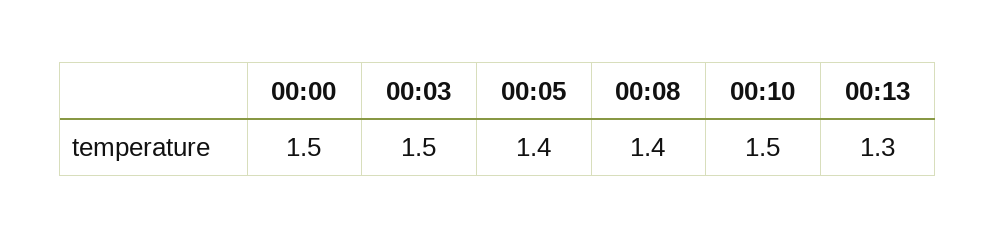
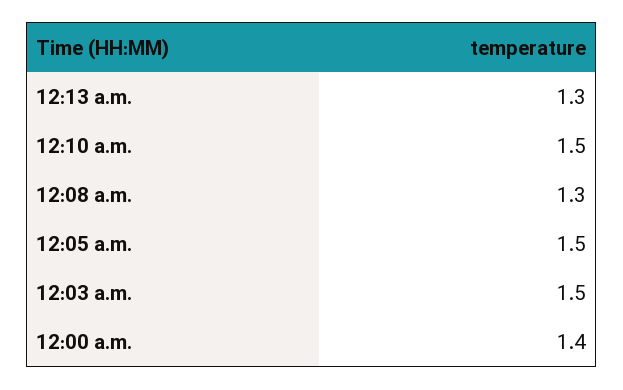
  {
-   "00:00": 1.5,
+   "00:00": 1.4,
    "00:03": 1.5,
-   "00:05": 1.4,
+   "00:05": 1.5,
-   "00:08": 1.4,
+   "00:08": 1.3,
    "00:10": 1.5,
    "00:13": 1.3
  }

